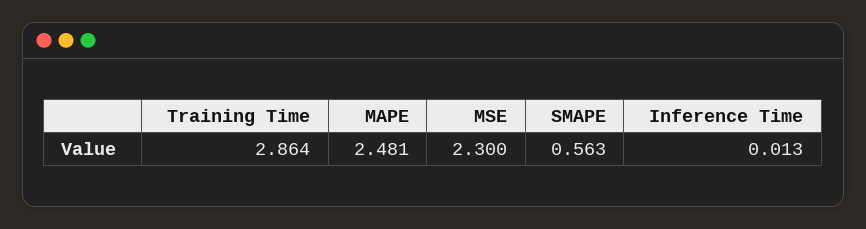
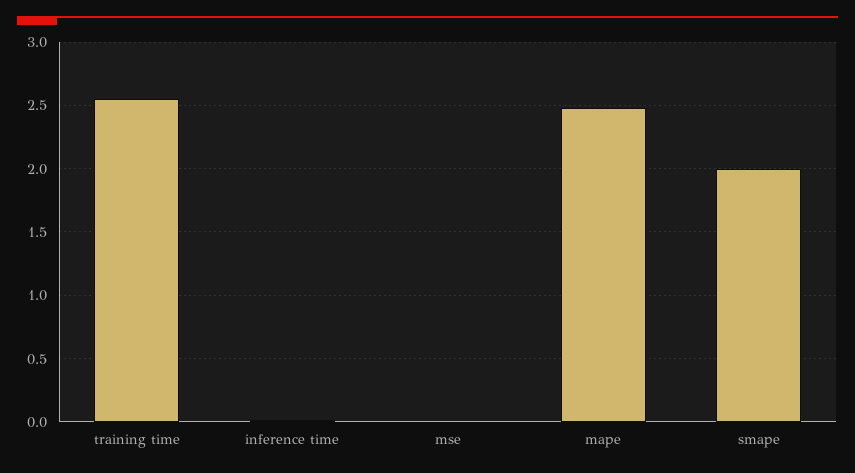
  {
-   "Training Time": 2.864,
+   "Training Time": 2.55,
    "MAPE": 2.481,
-   "MSE": 2.3,
+   "MSE": 0,
-   "SMAPE": 0.563,
+   "SMAPE": 2,
    "Inference Time": 0.013
  }

